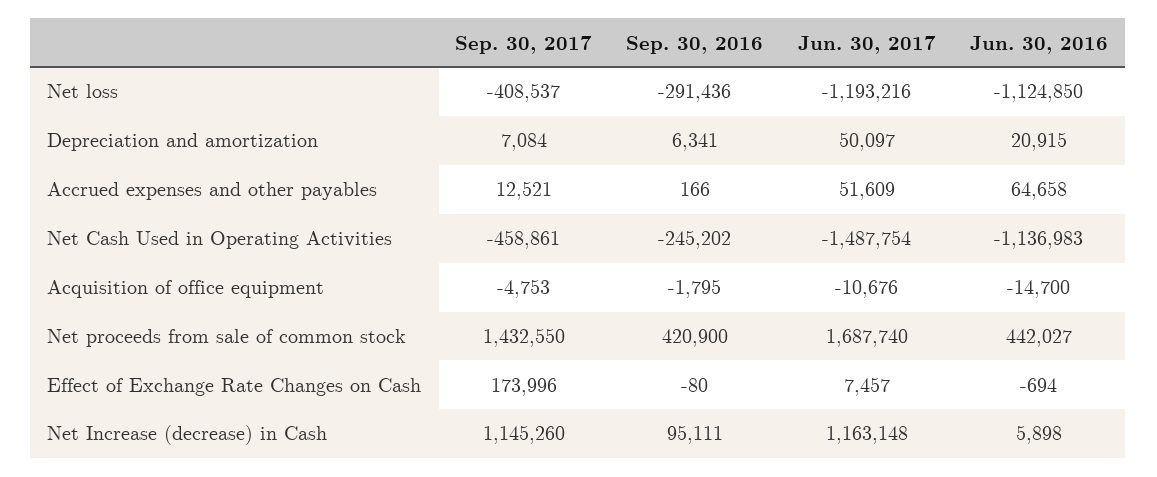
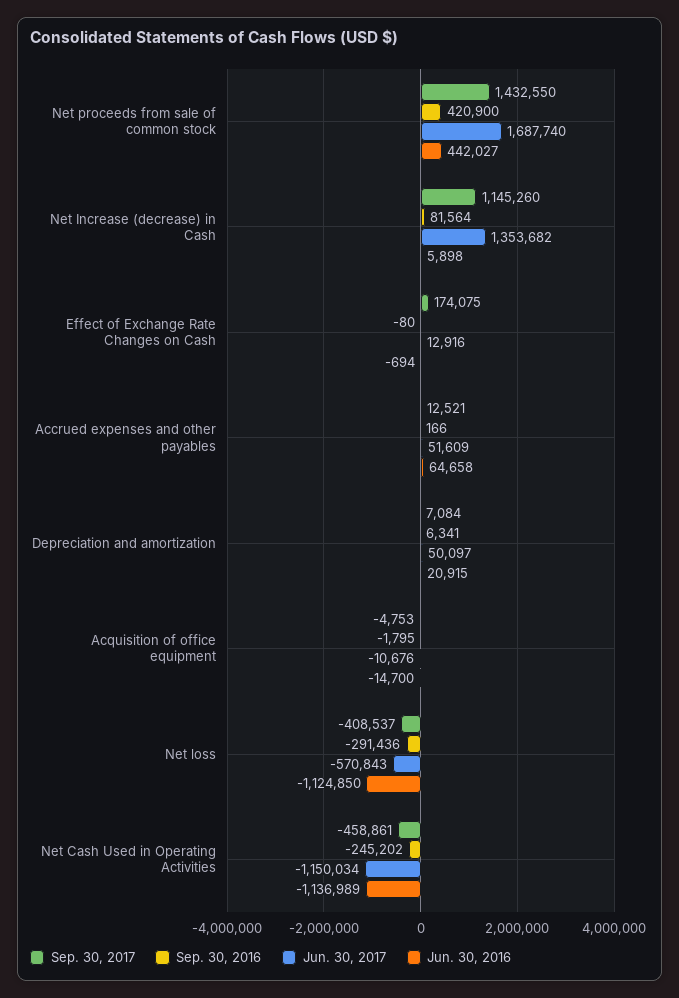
  {
    "Sep. 30, 2017": {
      "Net loss": -408537,
      "Depreciation and amortization": 7084,
      "Accrued expenses and other payables": 12521,
      "Net Cash Used in Operating Activities": -458861,
      "Acquisition of office equipment": -4753,
      "Net proceeds from sale of common stock": 1432550,
-     "Effect of Exchange Rate Changes on Cash": 173996,
+     "Effect of Exchange Rate Changes on Cash": 174075,
      "Net Increase (decrease) in Cash": 1145260
    },
    "Sep. 30, 2016": {
      "Net loss": -291436,
      "Depreciation and amortization": 6341,
      "Accrued expenses and other payables": 166,
      "Net Cash Used in Operating Activities": -245202,
      "Acquisition of office equipment": -1795,
      "Net proceeds from sale of common stock": 420900,
      "Effect of Exchange Rate Changes on Cash": -80,
-     "Net Increase (decrease) in Cash": 95111
+     "Net Increase (decrease) in Cash": 81564
    },
    "Jun. 30, 2017": {
-     "Net loss": -1193216,
+     "Net loss": -570843,
      "Depreciation and amortization": 50097,
      "Accrued expenses and other payables": 51609,
-     "Net Cash Used in Operating Activities": -1487754,
+     "Net Cash Used in Operating Activities": -1150034,
      "Acquisition of office equipment": -10676,
      "Net proceeds from sale of common stock": 1687740,
-     "Effect of Exchange Rate Changes on Cash": 7457,
+     "Effect of Exchange Rate Changes on Cash": 12916,
-     "Net Increase (decrease) in Cash": 1163148
+     "Net Increase (decrease) in Cash": 1353682
    },
    "Jun. 30, 2016": {
      "Net loss": -1124850,
      "Depreciation and amortization": 20915,
      "Accrued expenses and other payables": 64658,
-     "Net Cash Used in Operating Activities": -1136983,
+     "Net Cash Used in Operating Activities": -1136989,
      "Acquisition of office equipment": -14700,
      "Net proceeds from sale of common stock": 442027,
      "Effect of Exchange Rate Changes on Cash": -694,
      "Net Increase (decrease) in Cash": 5898
    }
  }

